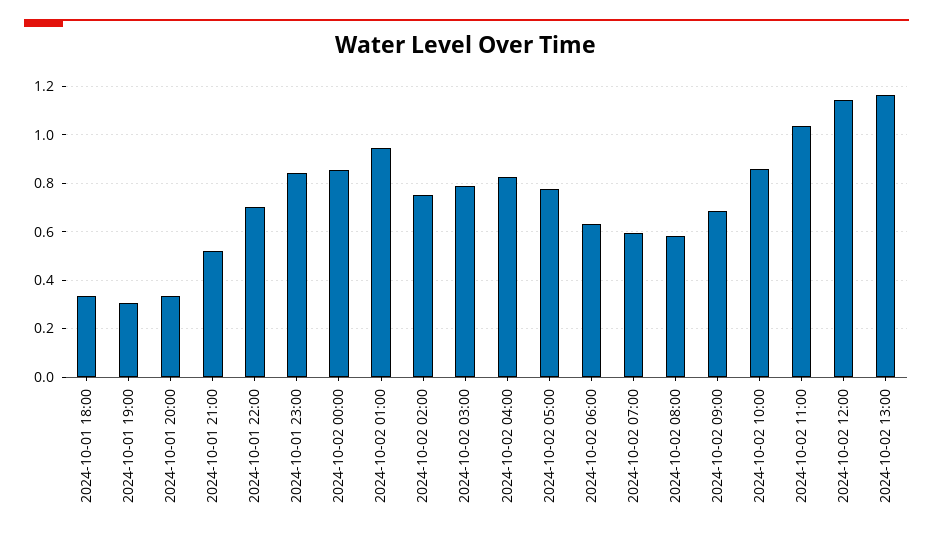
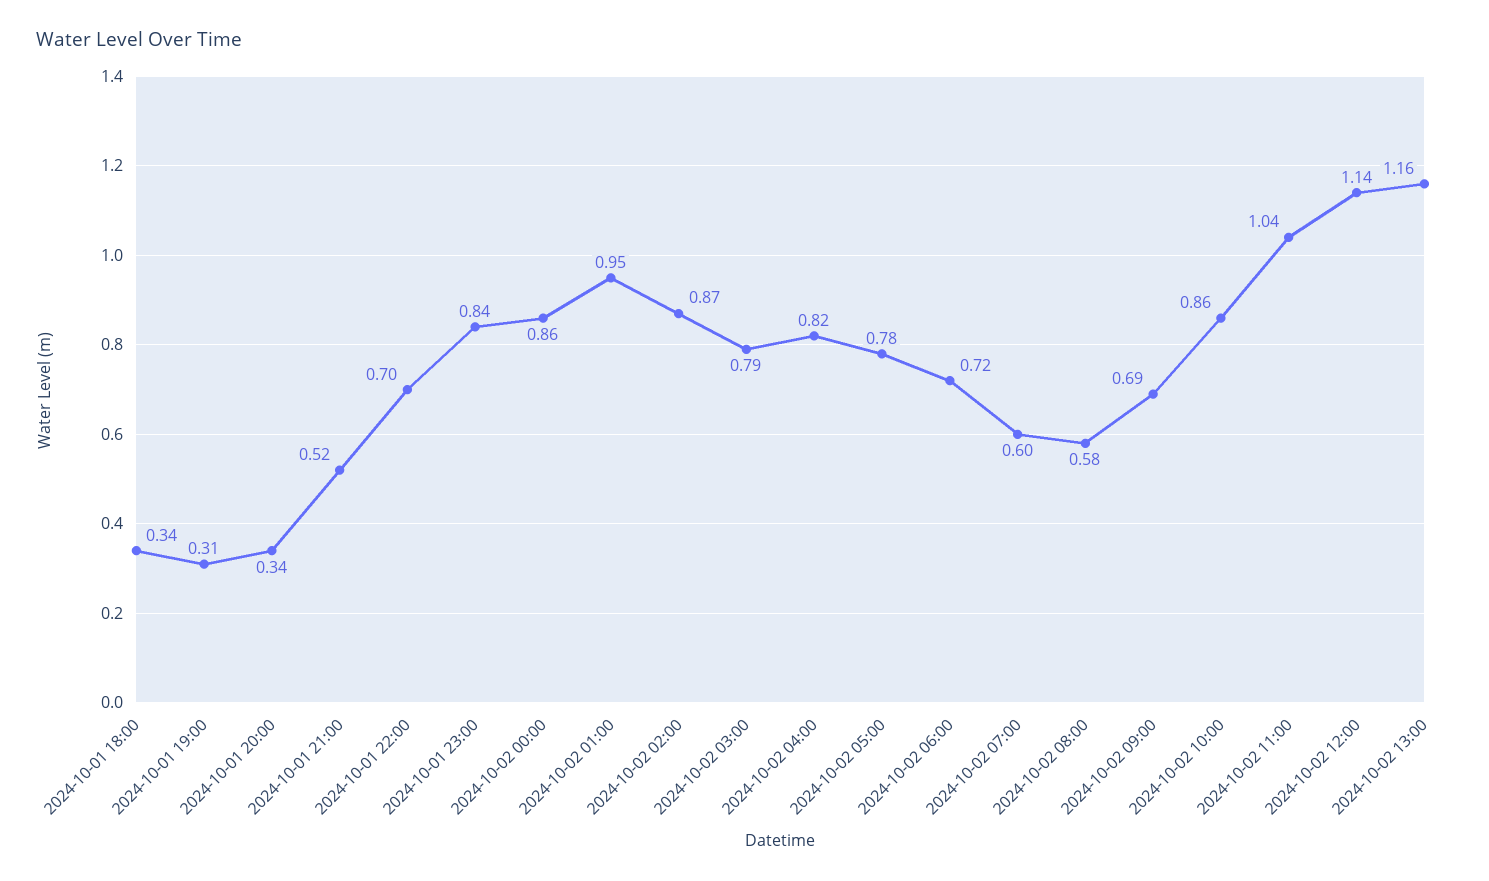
  {
    "2024-10-01 18:00": 0.34,
    "2024-10-01 19:00": 0.31,
    "2024-10-01 20:00": 0.34,
    "2024-10-01 21:00": 0.52,
    "2024-10-01 22:00": 0.7,
    "2024-10-01 23:00": 0.84,
    "2024-10-02 00:00": 0.86,
    "2024-10-02 01:00": 0.95,
-   "2024-10-02 02:00": 0.75,
+   "2024-10-02 02:00": 0.87,
    "2024-10-02 03:00": 0.79,
    "2024-10-02 04:00": 0.82,
    "2024-10-02 05:00": 0.78,
-   "2024-10-02 06:00": 0.625,
+   "2024-10-02 06:00": 0.72,
    "2024-10-02 07:00": 0.6,
    "2024-10-02 08:00": 0.58,
    "2024-10-02 09:00": 0.69,
    "2024-10-02 10:00": 0.86,
    "2024-10-02 11:00": 1.04,
    "2024-10-02 12:00": 1.14,
    "2024-10-02 13:00": 1.16
  }

